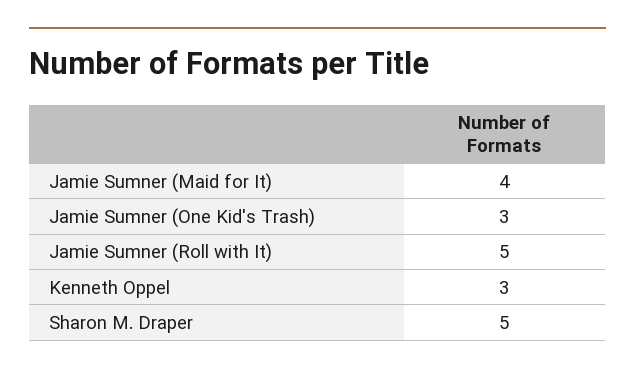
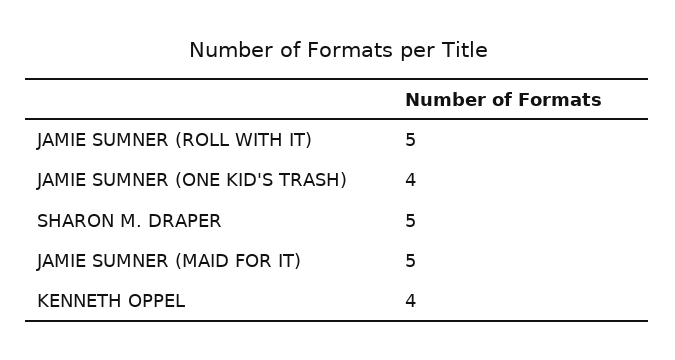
  {
-   "Jamie Sumner (Maid for It)": 4,
+   "Jamie Sumner (Maid for It)": 5,
-   "Jamie Sumner (One Kid's Trash)": 3,
+   "Jamie Sumner (One Kid's Trash)": 4,
    "Jamie Sumner (Roll with It)": 5,
-   "Kenneth Oppel": 3,
+   "Kenneth Oppel": 4,
    "Sharon M. Draper": 5
  }

